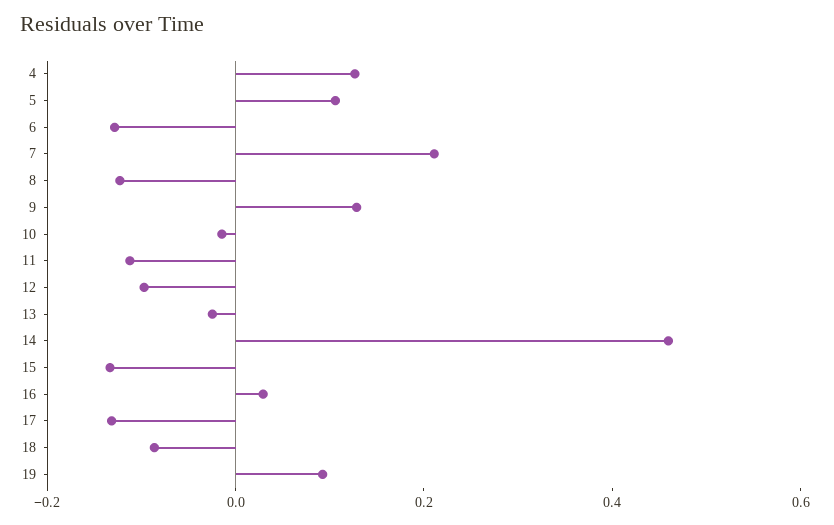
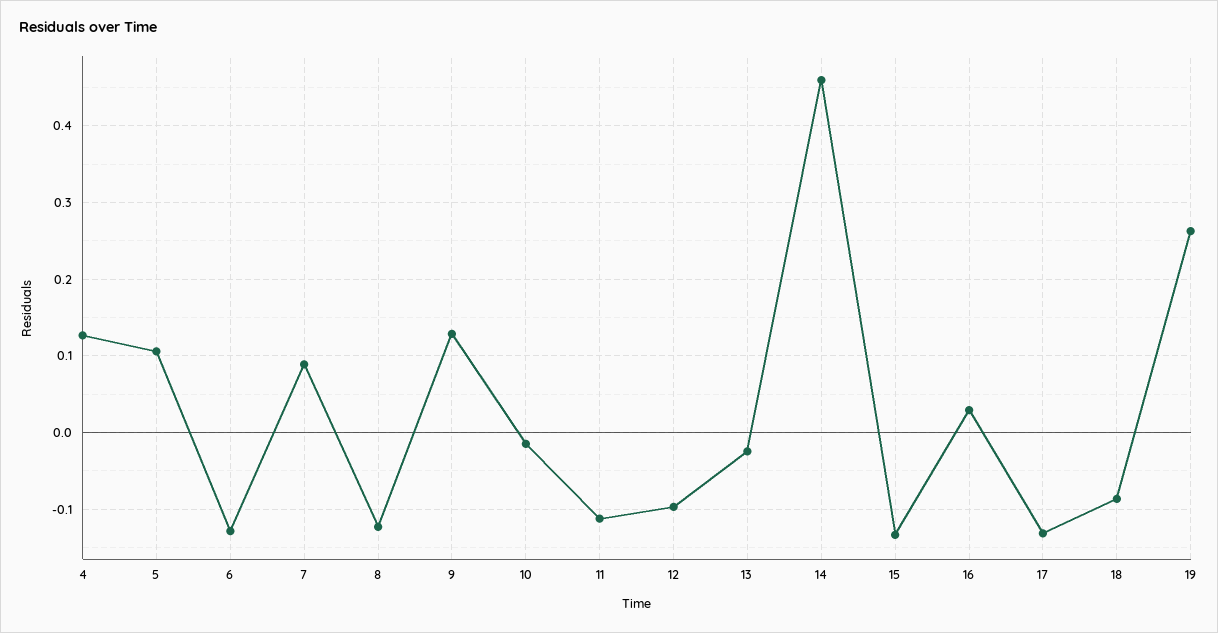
  {
    "4": 0.13,
    "5": 0.11,
    "6": -0.13,
-   "7": 0.2,
+   "7": 0.09,
    "8": -0.12,
    "9": 0.13,
    "10": -0.01,
    "11": -0.11,
    "12": -0.1,
    "13": -0.02,
    "14": 0.46,
    "15": -0.13,
    "16": 0.03,
    "17": -0.13,
    "18": -0.09,
-   "19": 0.1
+   "19": 0.26
  }

